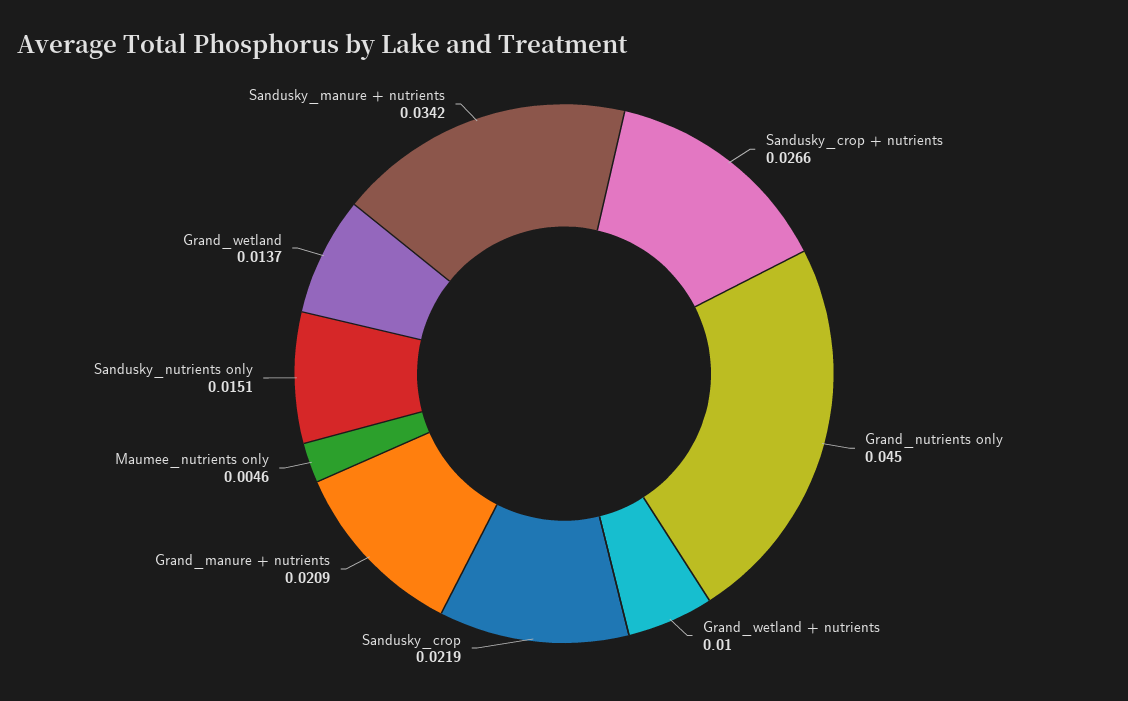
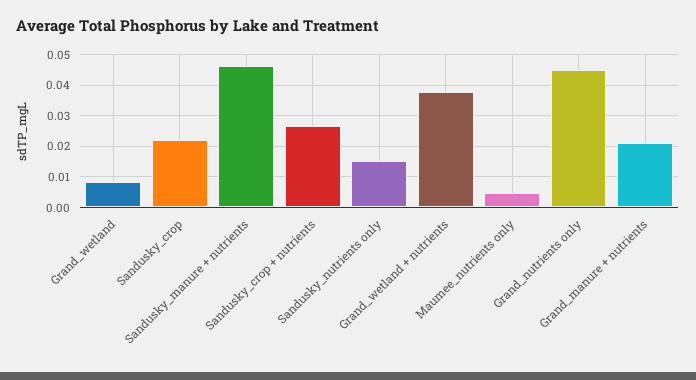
  {
    "Sandusky_crop + nutrients": 0.0266,
    "Grand_nutrients only": 0.045,
-   "Grand_wetland + nutrients": 0.01,
+   "Grand_wetland + nutrients": 0.038,
    "Sandusky_crop": 0.0219,
    "Grand_manure + nutrients": 0.0209,
    "Maumee_nutrients only": 0.0046,
    "Sandusky_nutrients only": 0.0151,
-   "Grand_wetland": 0.0137,
+   "Grand_wetland": 0.008,
-   "Sandusky_manure + nutrients": 0.0342
+   "Sandusky_manure + nutrients": 0.046
  }

